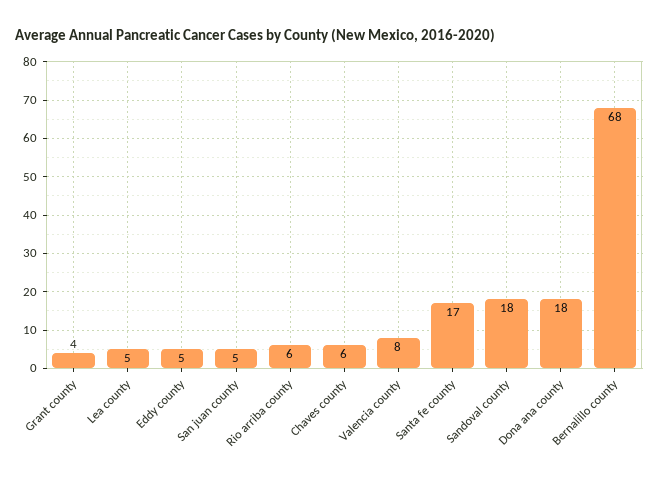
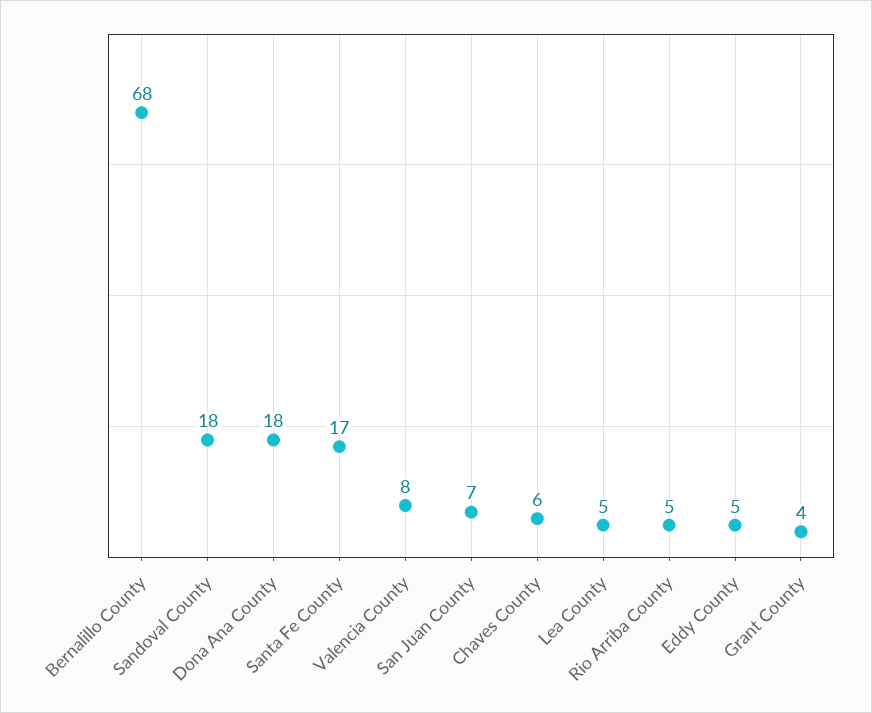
  {
    "Grant county": 4,
    "Lea county": 5,
    "Eddy county": 5,
-   "San juan county": 5,
+   "San juan county": 7,
-   "Rio arriba county": 6,
+   "Rio arriba county": 5,
    "Chaves county": 6,
    "Valencia county": 8,
    "Santa fe county": 17,
    "Sandoval county": 18,
    "Dona ana county": 18,
    "Bernalillo county": 68
  }

